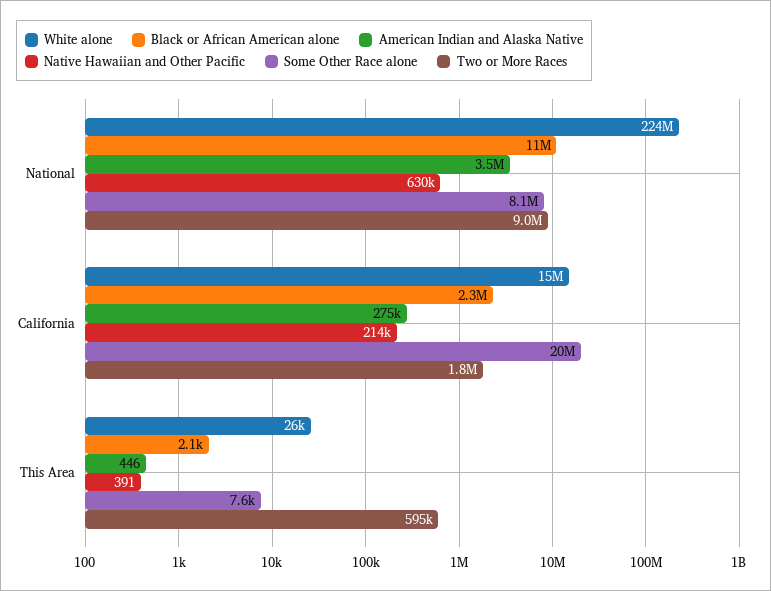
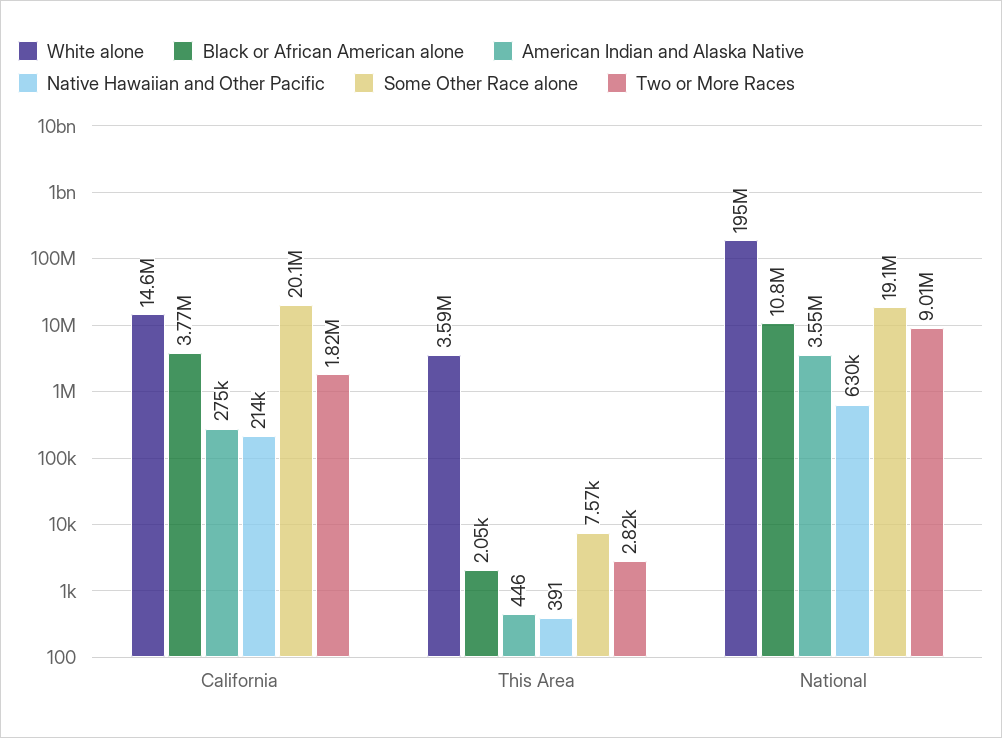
  {
    "White alone": {
-     "National": 224000000,
+     "National": 195000000,
      "California": 14600000,
-     "This Area": 26000
+     "This Area": 3590000
    },
    "Black or African American alone": {
      "National": 10800000,
-     "California": 2300000,
+     "California": 3770000,
      "This Area": 2050
    },
    "American Indian and Alaska Native": {
      "National": 3550000,
      "California": 275000,
      "This Area": 446
    },
    "Native Hawaiian and Other Pacific": {
      "National": 630000,
      "California": 214000,
      "This Area": 391
    },
    "Some Other Race alone": {
-     "National": 8100000,
+     "National": 19100000,
      "California": 20100000,
      "This Area": 7570
    },
    "Two or More Races": {
      "National": 9010000,
      "California": 1820000,
-     "This Area": 595000
+     "This Area": 2820
    }
  }

